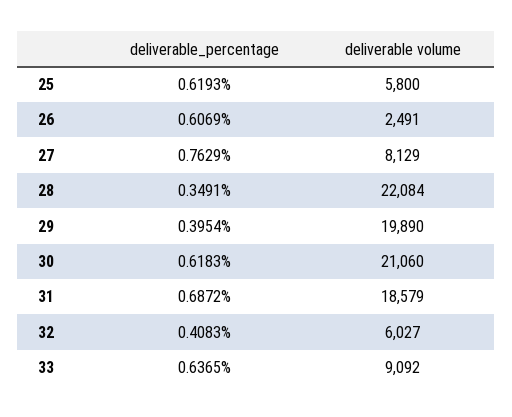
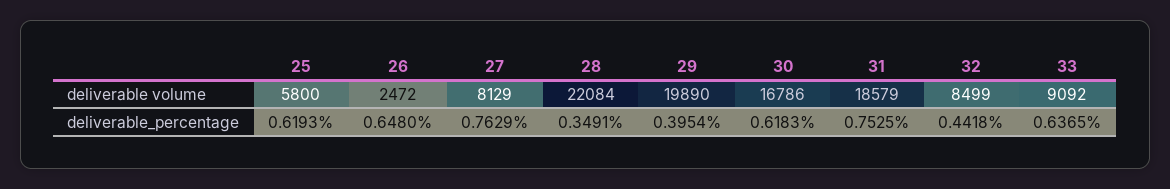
  {
    "deliverable_percentage": {
      "25": 0.6193,
-     "26": 0.6069,
+     "26": 0.648,
      "27": 0.7629,
      "28": 0.3491,
      "29": 0.3954,
      "30": 0.6183,
-     "31": 0.6872,
+     "31": 0.7525,
-     "32": 0.4083,
+     "32": 0.4418,
      "33": 0.6365
    },
    "deliverable volume": {
      "25": 5800,
-     "26": 2491,
+     "26": 2472,
      "27": 8129,
      "28": 22084,
      "29": 19890,
-     "30": 21060,
+     "30": 16786,
      "31": 18579,
-     "32": 6027,
+     "32": 8499,
      "33": 9092
    }
  }

